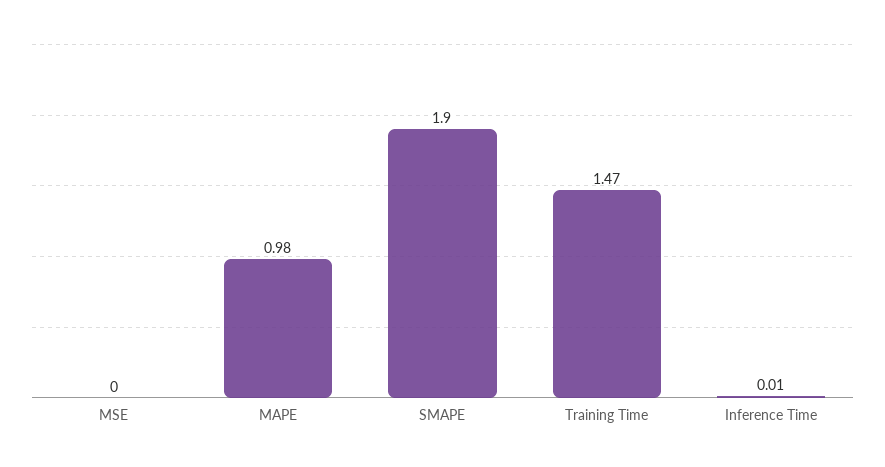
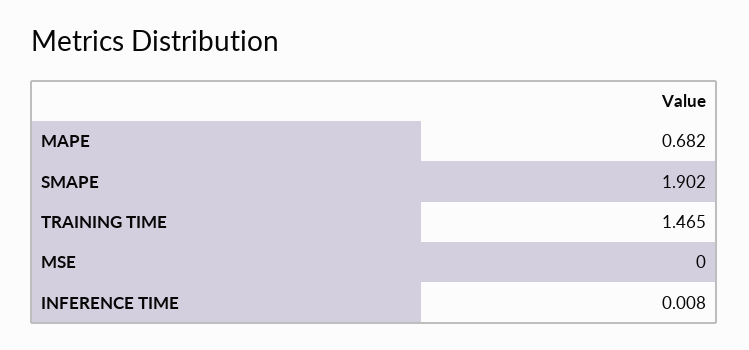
  {
    "MSE": 0,
-   "MAPE": 0.98,
+   "MAPE": 0.682,
    "SMAPE": 1.902,
    "Training Time": 1.465,
    "Inference Time": 0.008
  }

